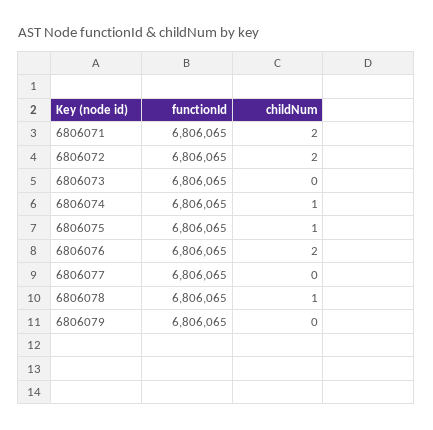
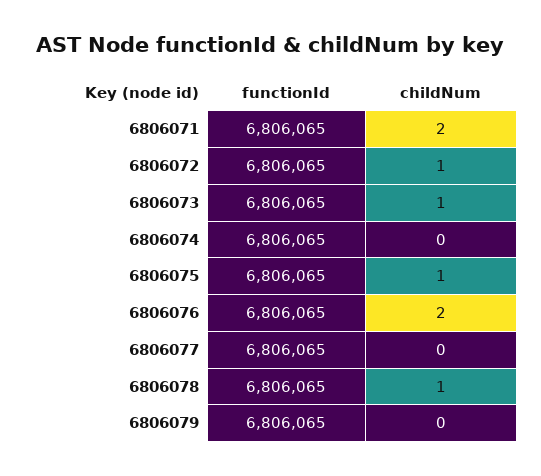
  {
    "functionId": {
      "6806071": 6806065,
      "6806072": 6806065,
      "6806073": 6806065,
      "6806074": 6806065,
      "6806075": 6806065,
      "6806076": 6806065,
      "6806077": 6806065,
      "6806078": 6806065,
      "6806079": 6806065
    },
    "childNum": {
      "6806071": 2,
-     "6806072": 2,
+     "6806072": 1,
-     "6806073": 0,
+     "6806073": 1,
-     "6806074": 1,
+     "6806074": 0,
      "6806075": 1,
      "6806076": 2,
      "6806077": 0,
      "6806078": 1,
      "6806079": 0
    }
  }

